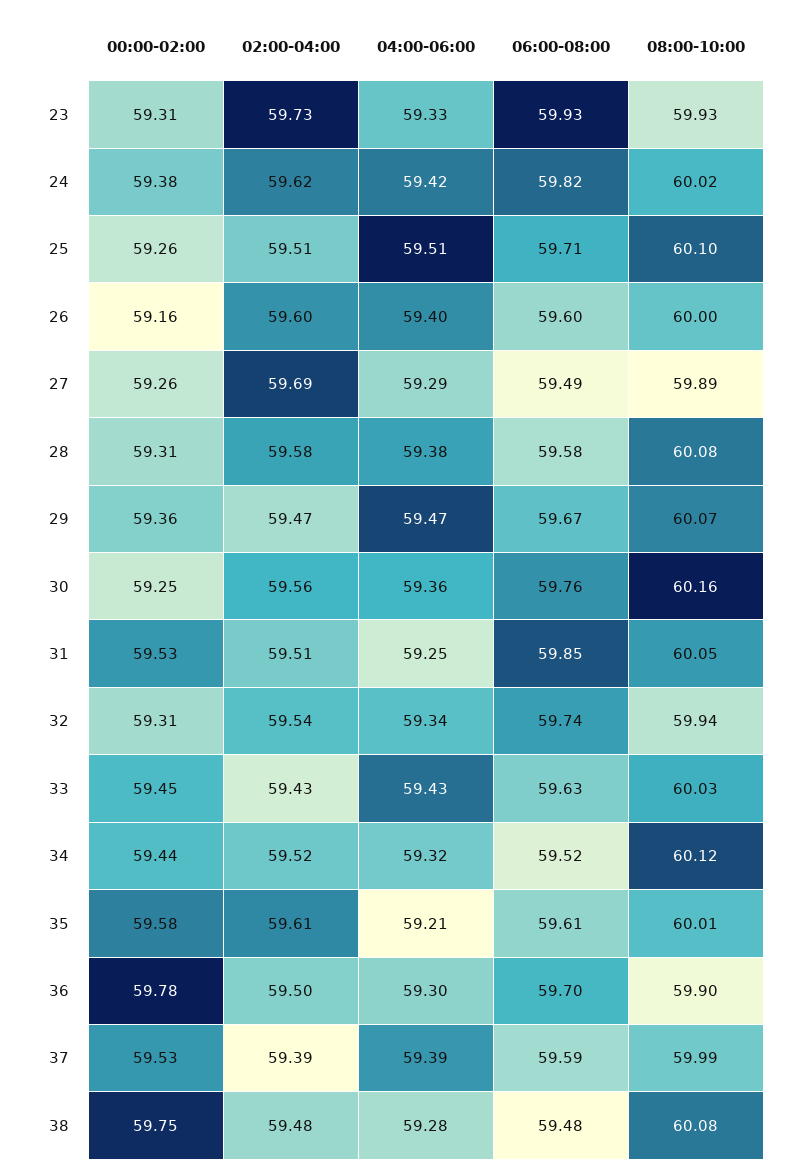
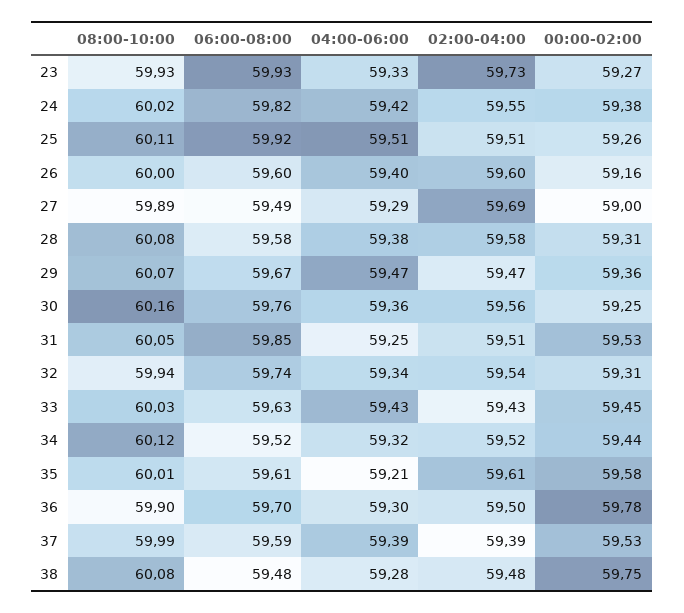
  {
    "00:00-02:00": {
-     "23": 59.31,
+     "23": 59.27,
      "24": 59.38,
      "25": 59.26,
      "26": 59.16,
-     "27": 59.26,
+     "27": 59,
      "28": 59.31,
      "29": 59.36,
      "30": 59.25,
      "31": 59.53,
      "32": 59.31,
      "33": 59.45,
      "34": 59.44,
      "35": 59.58,
      "36": 59.78,
      "37": 59.53,
      "38": 59.75
    },
    "02:00-04:00": {
      "23": 59.73,
-     "24": 59.62,
+     "24": 59.55,
      "25": 59.51,
      "26": 59.6,
      "27": 59.69,
      "28": 59.58,
      "29": 59.47,
      "30": 59.56,
      "31": 59.51,
      "32": 59.54,
      "33": 59.43,
      "34": 59.52,
      "35": 59.61,
      "36": 59.5,
      "37": 59.39,
      "38": 59.48
    },
    "04:00-06:00": {
      "23": 59.33,
      "24": 59.42,
      "25": 59.51,
      "26": 59.4,
      "27": 59.29,
      "28": 59.38,
      "29": 59.47,
      "30": 59.36,
      "31": 59.25,
      "32": 59.34,
      "33": 59.43,
      "34": 59.32,
      "35": 59.21,
      "36": 59.3,
      "37": 59.39,
      "38": 59.28
    },
    "06:00-08:00": {
      "23": 59.93,
      "24": 59.82,
-     "25": 59.71,
+     "25": 59.92,
      "26": 59.6,
      "27": 59.49,
      "28": 59.58,
      "29": 59.67,
      "30": 59.76,
      "31": 59.85,
      "32": 59.74,
      "33": 59.63,
      "34": 59.52,
      "35": 59.61,
      "36": 59.7,
      "37": 59.59,
      "38": 59.48
    },
    "08:00-10:00": {
      "23": 59.93,
      "24": 60.02,
-     "25": 60.1,
+     "25": 60.11,
      "26": 60,
      "27": 59.89,
      "28": 60.08,
      "29": 60.07,
      "30": 60.16,
      "31": 60.05,
      "32": 59.94,
      "33": 60.03,
      "34": 60.12,
      "35": 60.01,
      "36": 59.9,
      "37": 59.99,
      "38": 60.08
    }
  }

